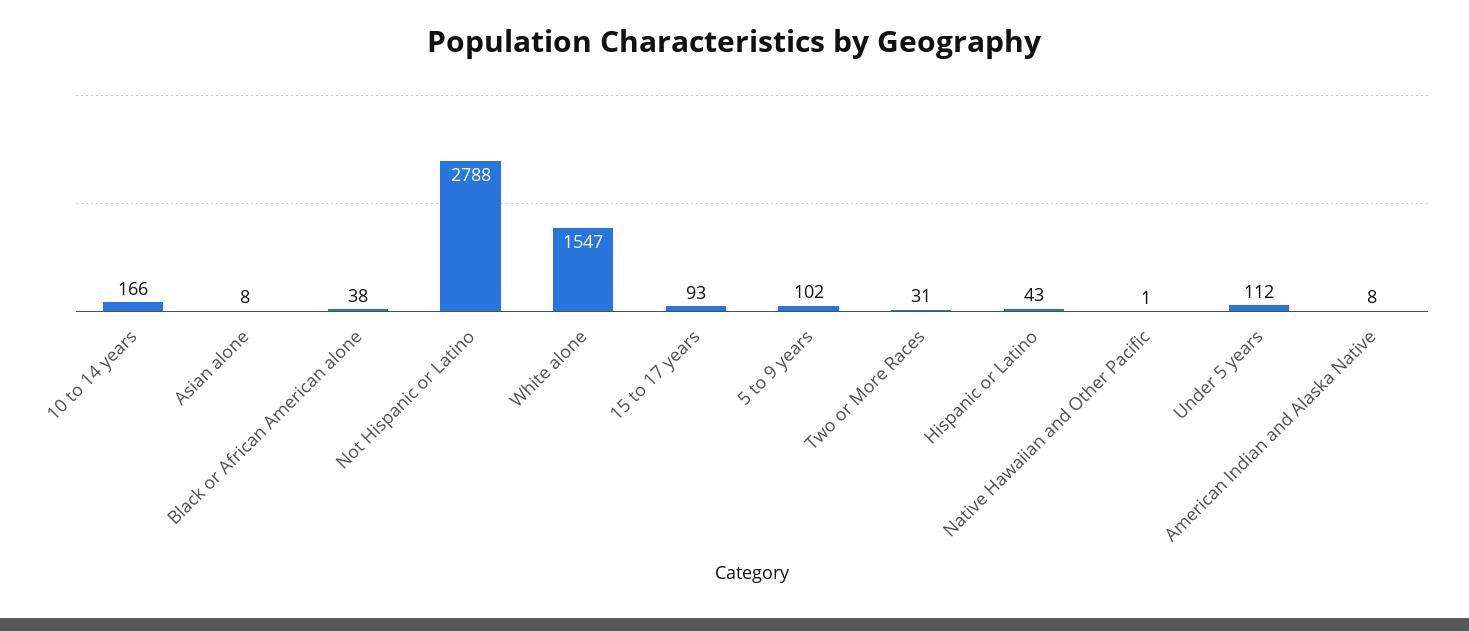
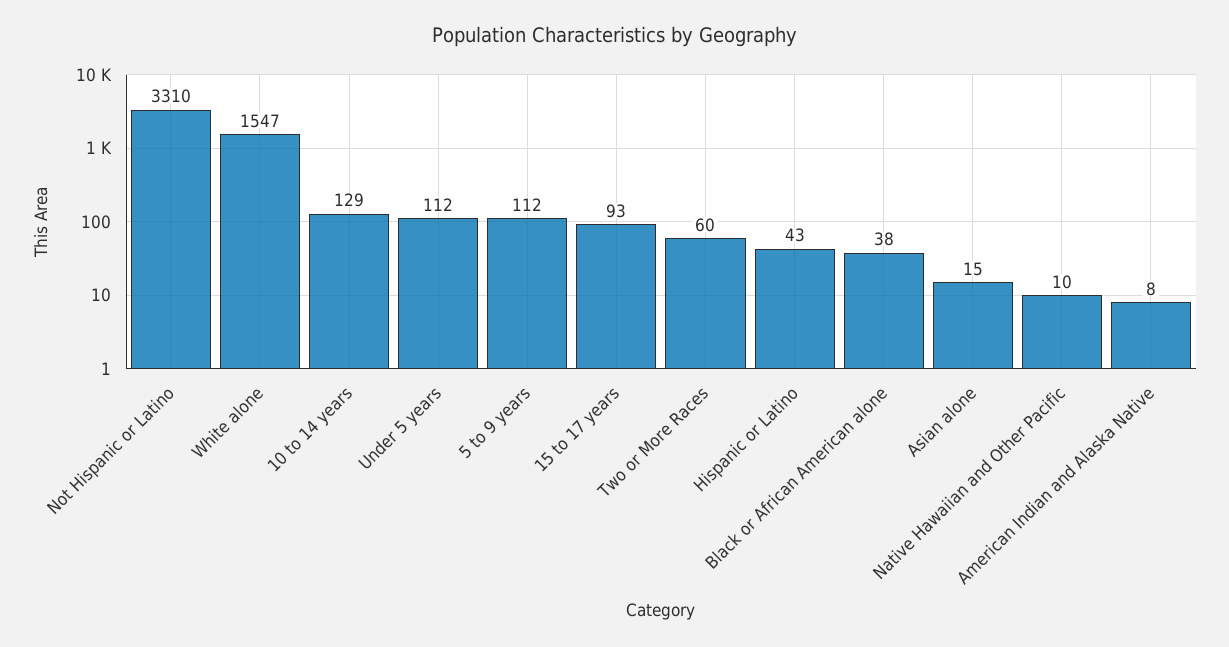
  {
-   "10 to 14 years": 166,
+   "10 to 14 years": 129,
-   "Asian alone": 8,
+   "Asian alone": 15,
    "Black or African American alone": 38,
-   "Not Hispanic or Latino": 2788,
+   "Not Hispanic or Latino": 3310,
    "White alone": 1547,
    "15 to 17 years": 93,
-   "5 to 9 years": 102,
+   "5 to 9 years": 112,
-   "Two or More Races": 31,
+   "Two or More Races": 60,
    "Hispanic or Latino": 43,
-   "Native Hawaiian and Other Pacific": 1,
+   "Native Hawaiian and Other Pacific": 10,
    "Under 5 years": 112,
    "American Indian and Alaska Native": 8
  }

